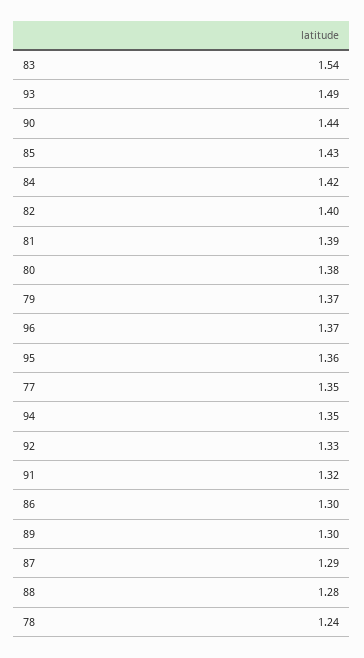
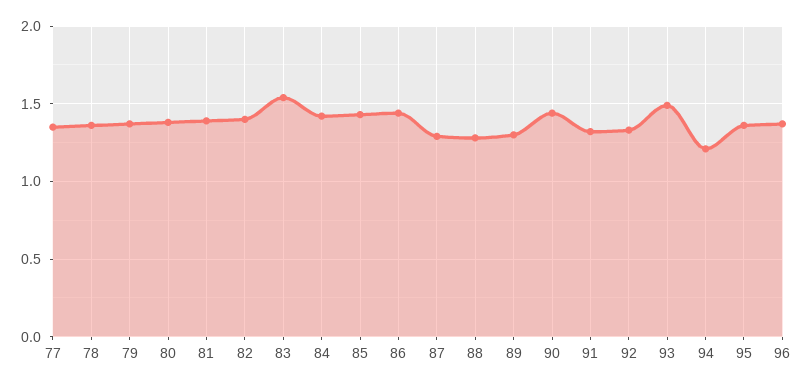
  {
    "83": 1.54,
    "93": 1.49,
    "90": 1.44,
    "85": 1.43,
    "84": 1.42,
    "82": 1.4,
    "81": 1.39,
    "80": 1.38,
    "79": 1.37,
    "96": 1.37,
    "95": 1.36,
    "77": 1.35,
-   "94": 1.35,
+   "94": 1.2,
    "92": 1.33,
    "91": 1.32,
-   "86": 1.3,
+   "86": 1.45,
    "89": 1.3,
    "87": 1.29,
    "88": 1.28,
-   "78": 1.24
+   "78": 1.35
  }

